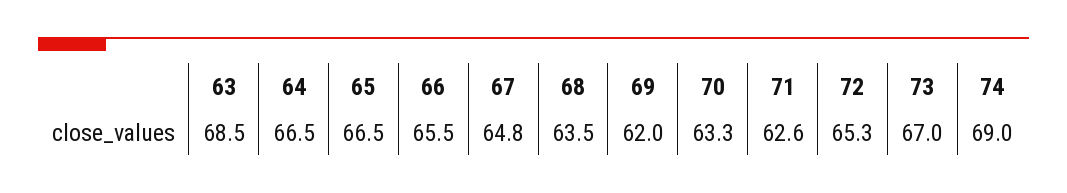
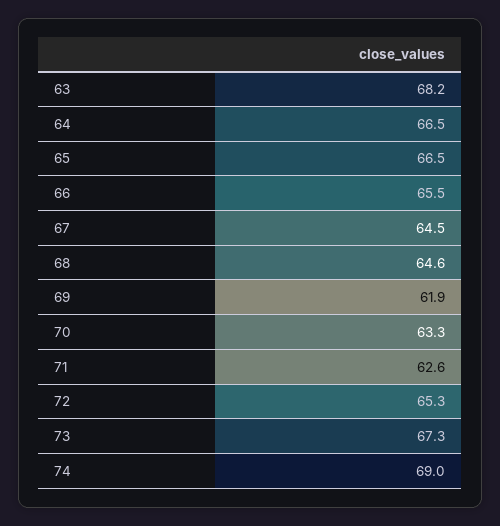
  {
-   "63": 68.5,
+   "63": 68.2,
    "64": 66.5,
    "65": 66.5,
    "66": 65.5,
-   "67": 64.8,
+   "67": 64.5,
-   "68": 63.5,
+   "68": 64.6,
-   "69": 62,
+   "69": 61.9,
    "70": 63.3,
    "71": 62.6,
    "72": 65.3,
-   "73": 67,
+   "73": 67.3,
    "74": 69
  }

